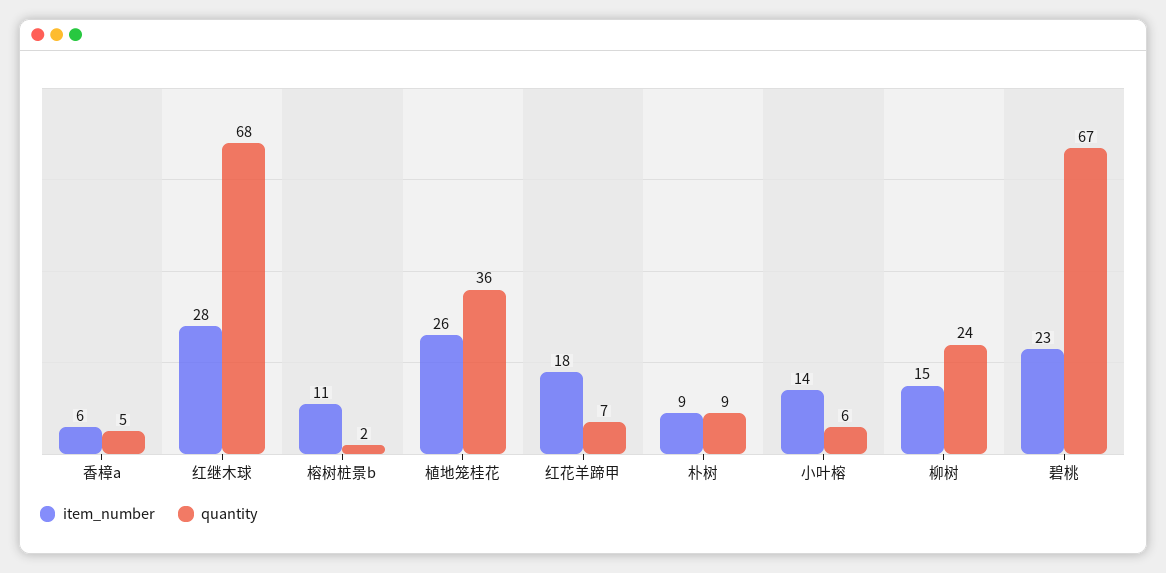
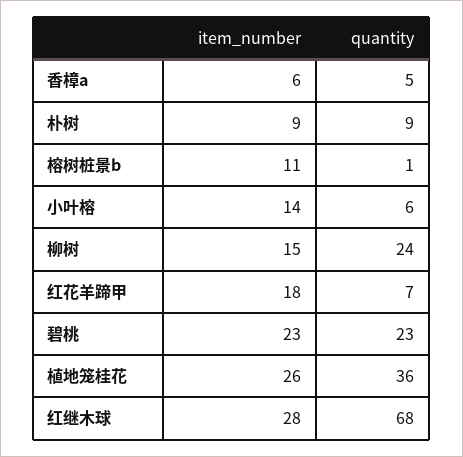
  {
    "item_number": {
      "香樟a": 6,
      "红继木球": 28,
      "榕树桩景b": 11,
      "植地笼桂花": 26,
      "红花羊蹄甲": 18,
      "朴树": 9,
      "小叶榕": 14,
      "柳树": 15,
      "碧桃": 23
    },
    "quantity": {
      "香樟a": 5,
      "红继木球": 68,
-     "榕树桩景b": 2,
+     "榕树桩景b": 1,
      "植地笼桂花": 36,
      "红花羊蹄甲": 7,
      "朴树": 9,
      "小叶榕": 6,
      "柳树": 24,
-     "碧桃": 67
+     "碧桃": 23
    }
  }

